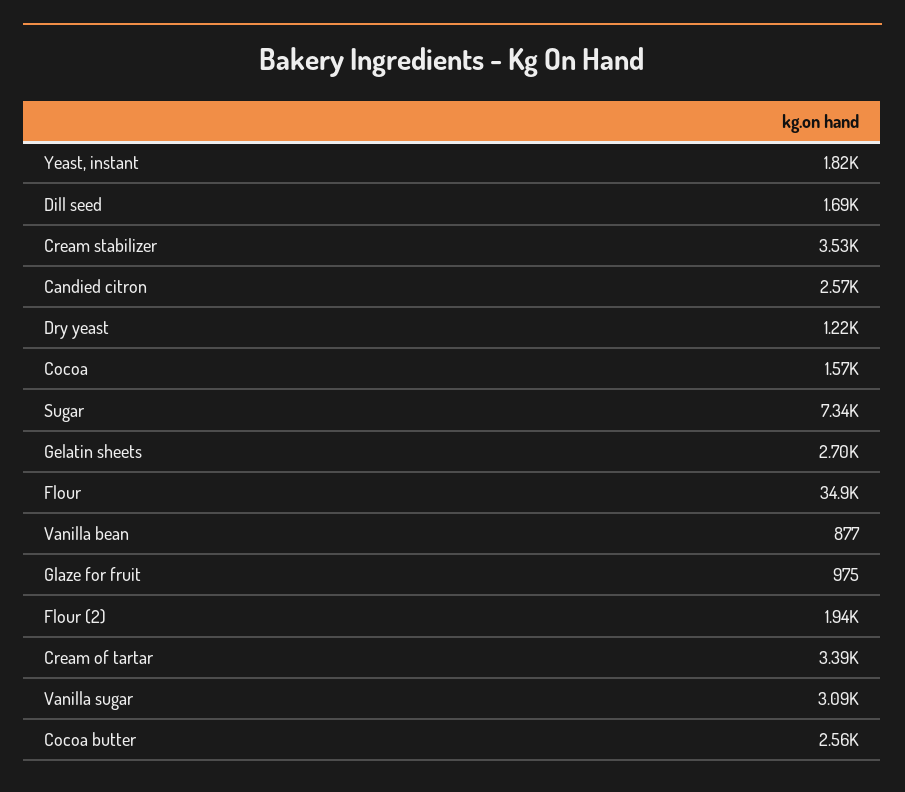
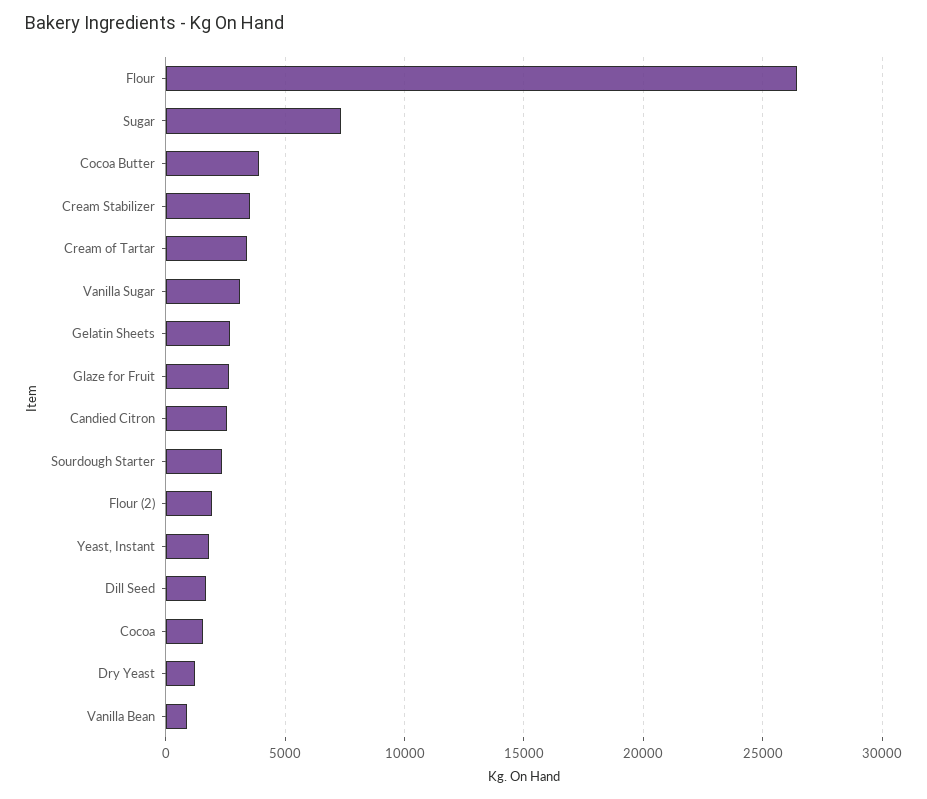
  {
    "Yeast, instant": 1820,
    "Dill seed": 1690,
    "Cream stabilizer": 3530,
    "Candied citron": 2570,
    "Dry yeast": 1220,
    "Cocoa": 1570,
    "Sugar": 7340,
    "Gelatin sheets": 2700,
-   "Flour": 34900,
+   "Flour": 26500,
    "Vanilla bean": 877,
-   "Glaze for fruit": 975,
+   "Glaze for fruit": 2500,
    "Flour (2)": 1940,
    "Cream of tartar": 3390,
    "Vanilla sugar": 3090,
-   "Cocoa butter": 2560
+   "Cocoa butter": 4000,
+   "Sourdough Starter": 2500
  }

